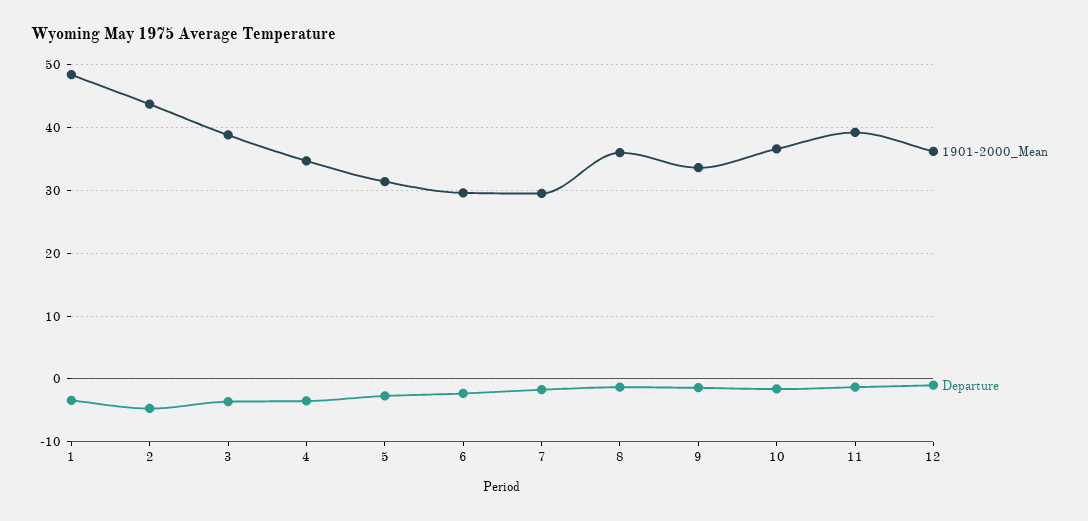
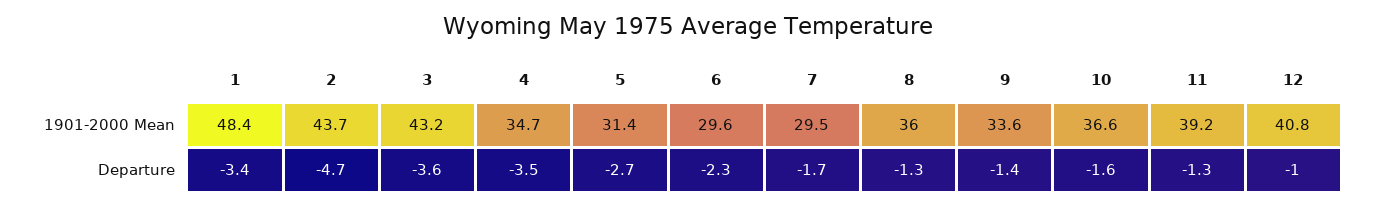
  {
    "1901-2000_Mean": {
      "1": 48.4,
      "2": 43.7,
-     "3": 39,
+     "3": 43.2,
      "4": 34.7,
      "5": 31.4,
      "6": 29.6,
      "7": 29.5,
      "8": 36,
      "9": 33.6,
      "10": 36.6,
      "11": 39.2,
-     "12": 36
+     "12": 40.8
    },
    "Departure": {
      "1": -3.4,
      "2": -4.7,
      "3": -3.6,
      "4": -3.5,
      "5": -2.7,
      "6": -2.3,
      "7": -1.7,
      "8": -1.3,
      "9": -1.4,
      "10": -1.6,
      "11": -1.3,
      "12": -1
    }
  }

